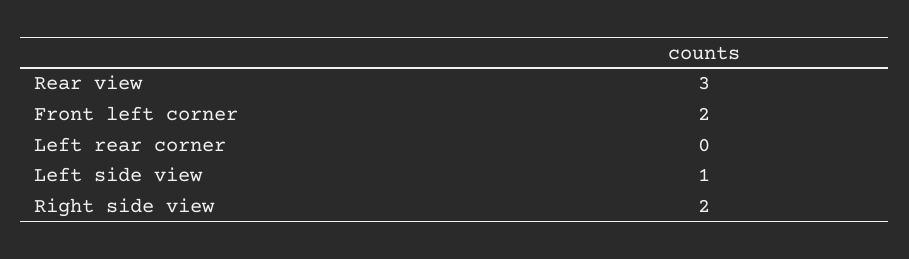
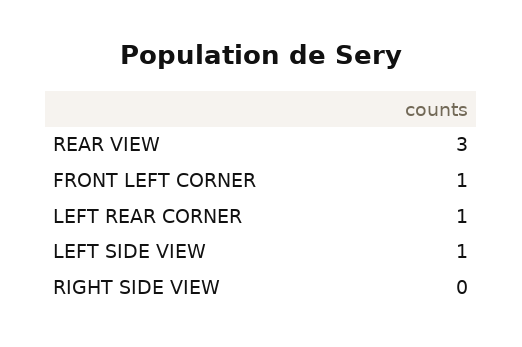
  {
    "Rear view": 3,
-   "Front left corner": 2,
+   "Front left corner": 1,
-   "Left rear corner": 0,
+   "Left rear corner": 1,
    "Left side view": 1,
-   "Right side view": 2
+   "Right side view": 0
  }

